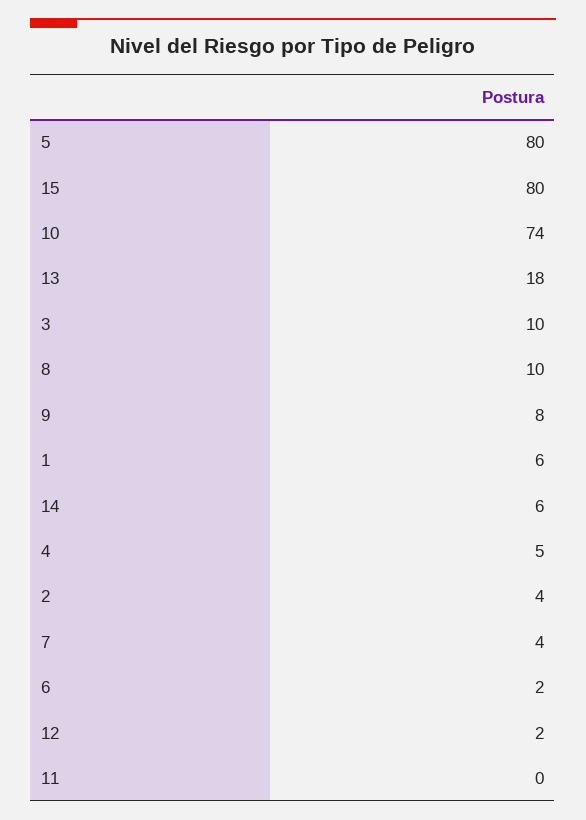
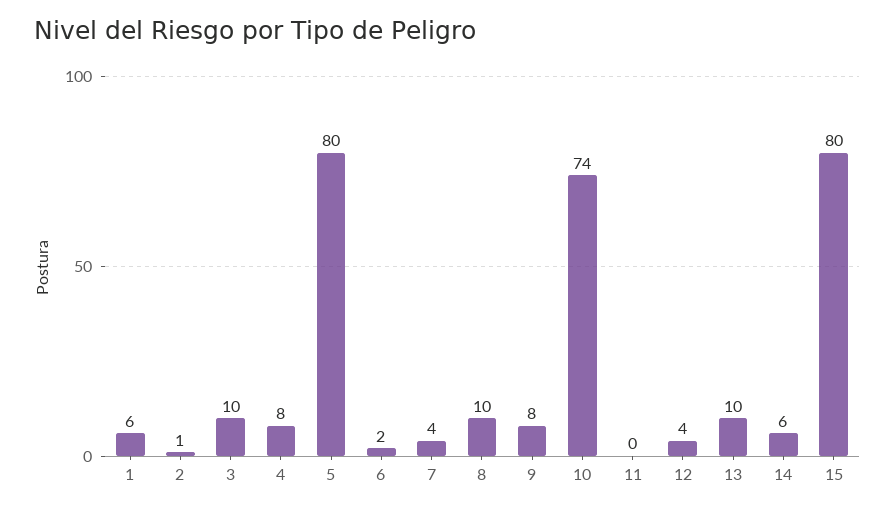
  {
    "5": 80,
    "15": 80,
    "10": 74,
-   "13": 18,
+   "13": 10,
    "3": 10,
    "8": 10,
    "9": 8,
    "1": 6,
    "14": 6,
-   "4": 5,
+   "4": 8,
-   "2": 4,
+   "2": 1,
    "7": 4,
    "6": 2,
-   "12": 2,
+   "12": 4,
    "11": 0
  }

